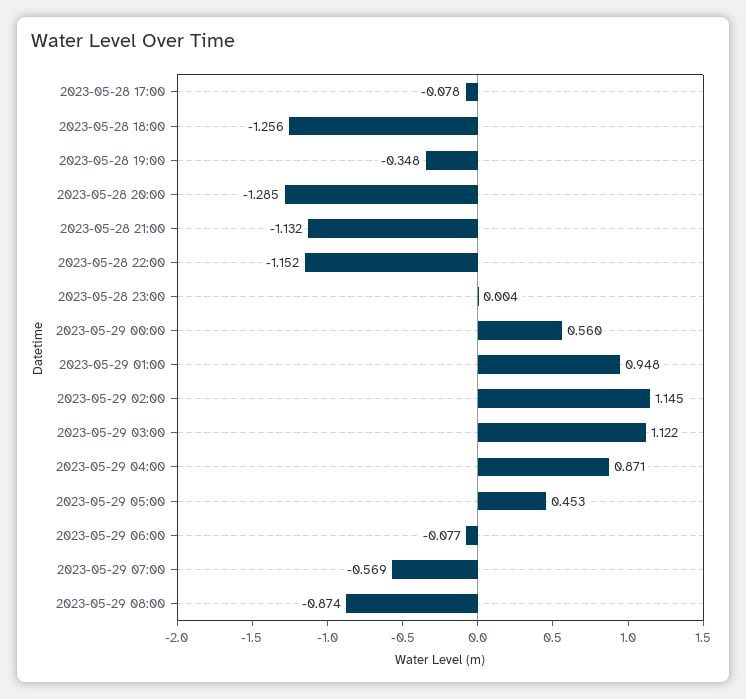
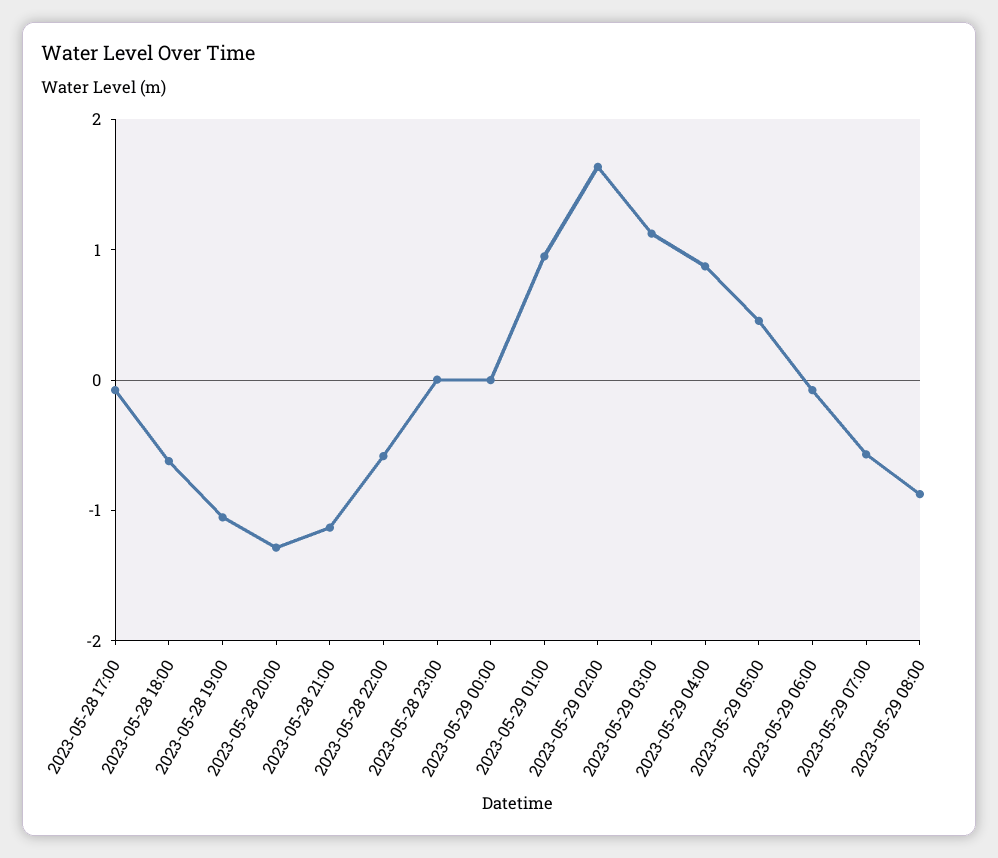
  {
    "2023-05-28 17:00": -0.078,
-   "2023-05-28 18:00": -1.256,
+   "2023-05-28 18:00": -0.6,
-   "2023-05-28 19:00": -0.348,
+   "2023-05-28 19:00": -1,
    "2023-05-28 20:00": -1.285,
    "2023-05-28 21:00": -1.132,
-   "2023-05-28 22:00": -1.152,
+   "2023-05-28 22:00": -0.6,
    "2023-05-28 23:00": 0.004,
-   "2023-05-29 00:00": 0.56,
+   "2023-05-29 00:00": 0,
    "2023-05-29 01:00": 0.948,
-   "2023-05-29 02:00": 1.145,
+   "2023-05-29 02:00": 1.6,
    "2023-05-29 03:00": 1.122,
    "2023-05-29 04:00": 0.871,
    "2023-05-29 05:00": 0.453,
    "2023-05-29 06:00": -0.077,
    "2023-05-29 07:00": -0.569,
    "2023-05-29 08:00": -0.874
  }

